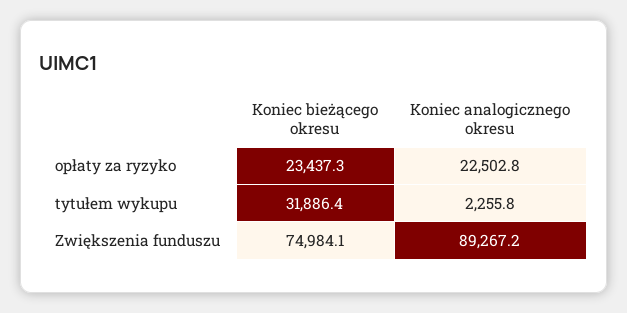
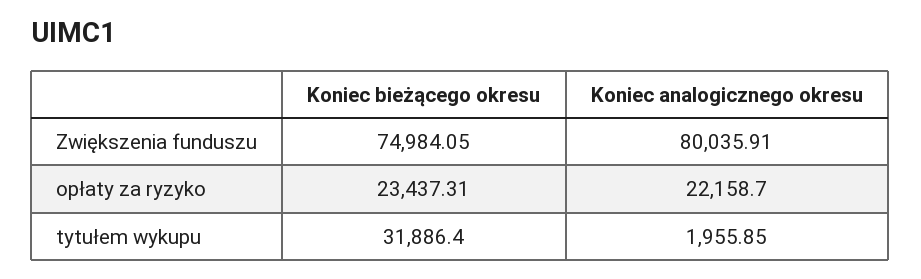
  {
    "Koniec bieżącego okresu": {
      "opłaty za ryzyko": 23437.31,
      "tytułem wykupu": 31886.4,
      "Zwiększenia funduszu": 74984.05
    },
    "Koniec analogicznego okresu": {
-     "opłaty za ryzyko": 22502.8,
+     "opłaty za ryzyko": 22158.7,
-     "tytułem wykupu": 2255.8,
+     "tytułem wykupu": 1955.85,
-     "Zwiększenia funduszu": 89267.2
+     "Zwiększenia funduszu": 80035.91
    }
  }

